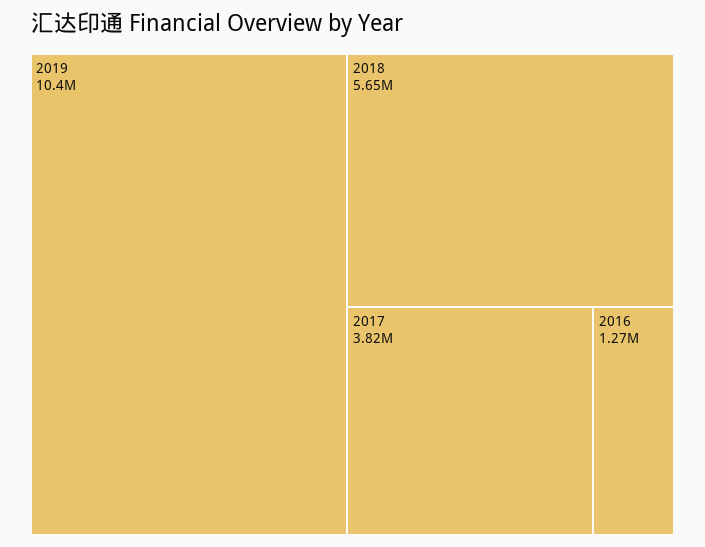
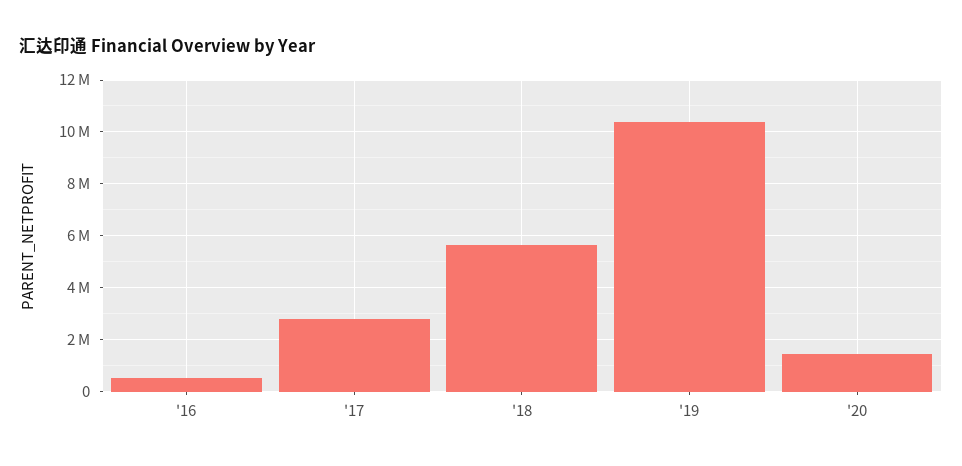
  {
    "2019": 10400000,
    "2018": 5650000,
-   "2017": 3820000,
+   "2017": 2750000,
-   "2016": 1270000
+   "2016": 500000,
+   "'20": 1500000
  }

